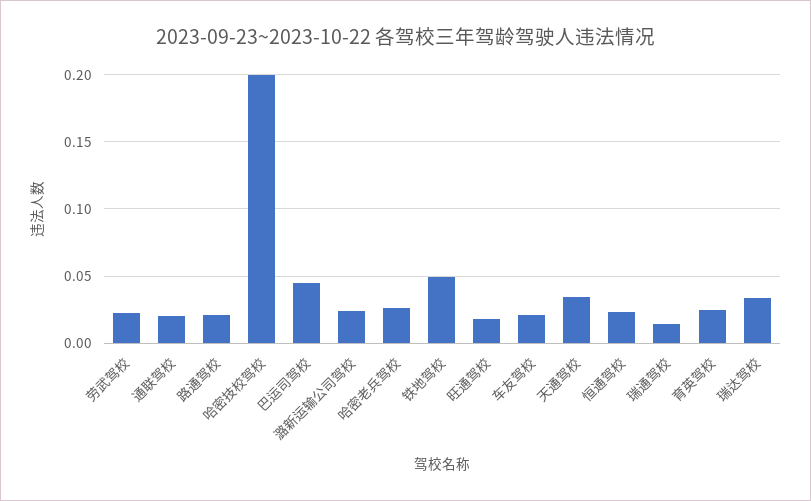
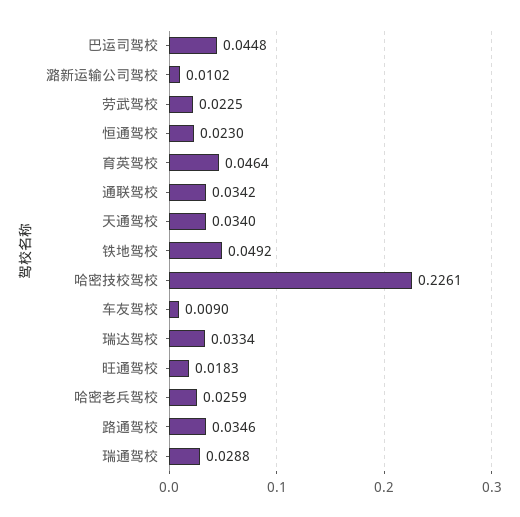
  {
    "劳武驾校": 0.0225,
-   "通联驾校": 0.02,
+   "通联驾校": 0.0342,
-   "路通驾校": 0.02,
+   "路通驾校": 0.0346,
-   "哈密技校驾校": 0.2,
+   "哈密技校驾校": 0.2261,
    "巴运司驾校": 0.0448,
-   "潞新运输公司驾校": 0.025,
+   "潞新运输公司驾校": 0.0102,
    "哈密老兵驾校": 0.0259,
    "铁地驾校": 0.0492,
    "旺通驾校": 0.0183,
-   "车友驾校": 0.02,
+   "车友驾校": 0.009,
    "天通驾校": 0.034,
    "恒通驾校": 0.023,
-   "瑞通驾校": 0.015,
+   "瑞通驾校": 0.0288,
-   "育英驾校": 0.025,
+   "育英驾校": 0.0464,
    "瑞达驾校": 0.0334
  }

